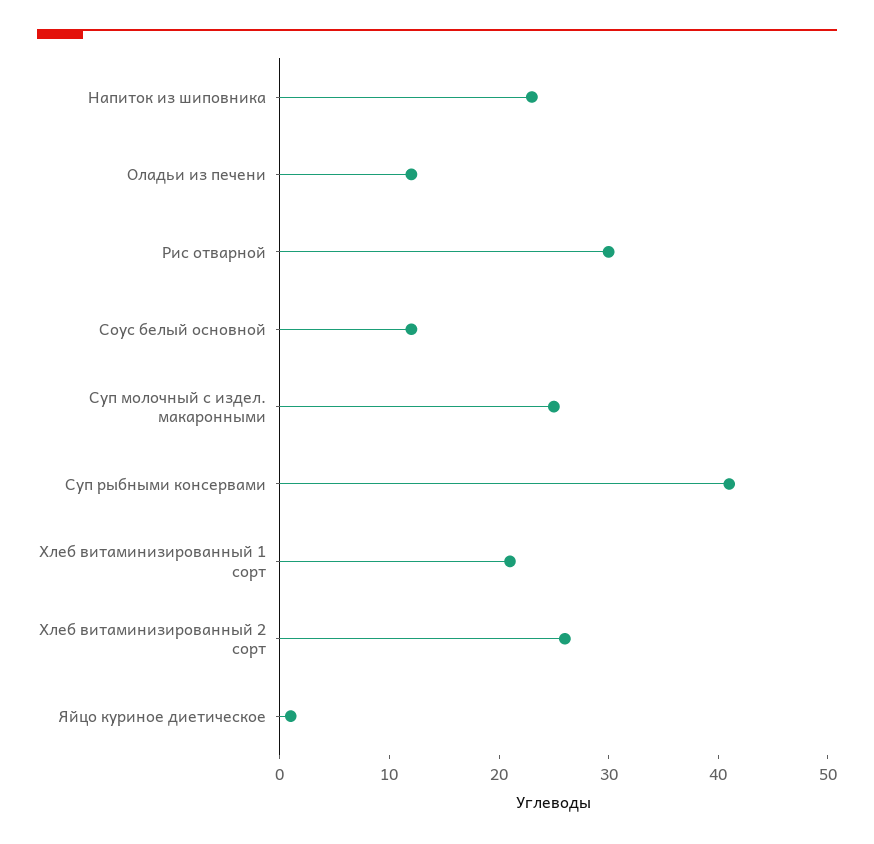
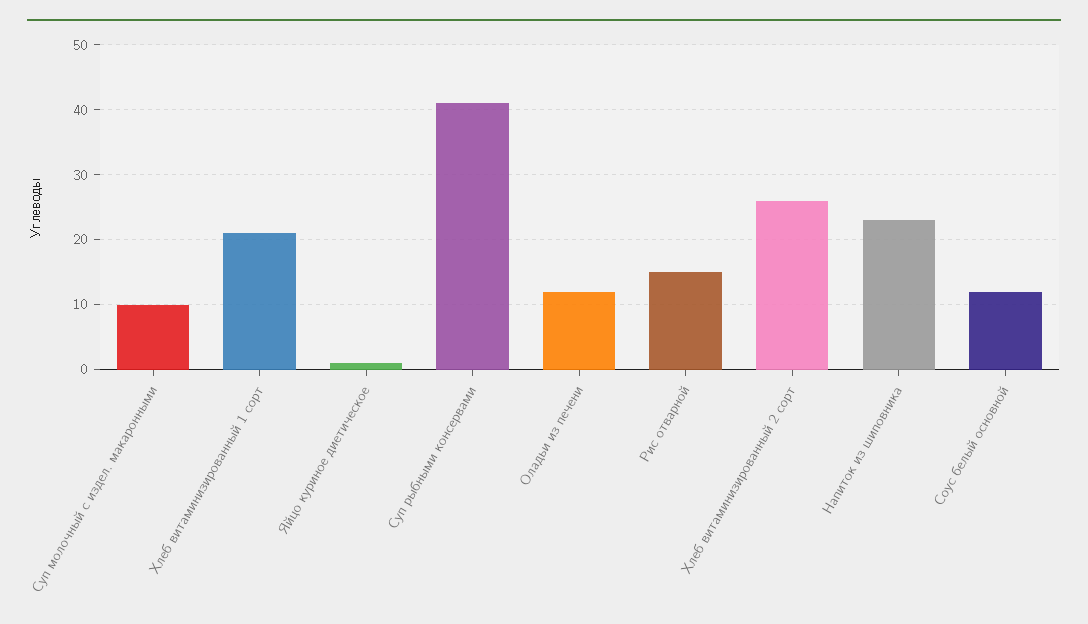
  {
    "Напиток из шиповника": 23,
    "Оладьи из печени": 12,
-   "Рис отварной": 30,
+   "Рис отварной": 15,
    "Соус белый основной": 12,
-   "Суп молочный с издел. макаронными": 25,
+   "Суп молочный с издел. макаронными": 10,
    "Суп рыбными консервами": 41,
    "Хлеб витаминизированный 1 сорт": 21,
    "Хлеб витаминизированный 2 сорт": 26,
    "Яйцо куриное диетическое": 1
  }

